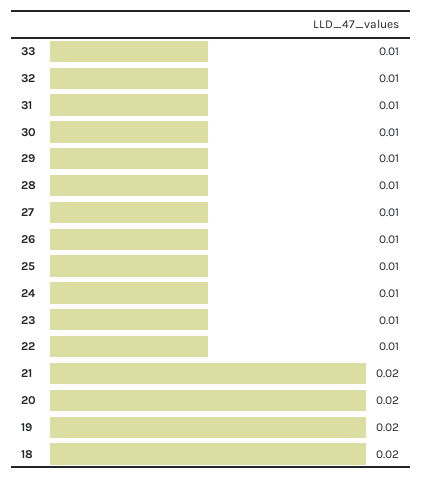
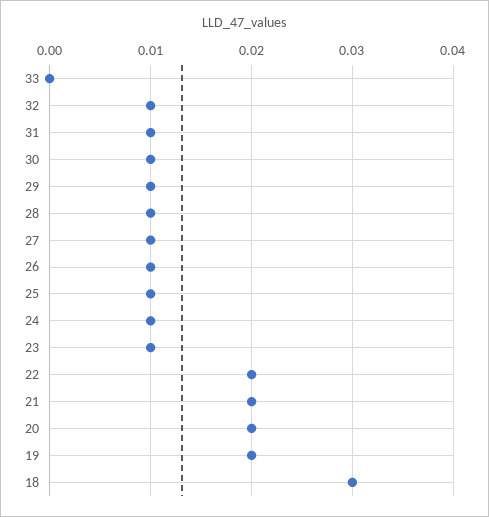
  {
-   "33": 0.01,
+   "33": 0,
    "32": 0.01,
    "31": 0.01,
    "30": 0.01,
    "29": 0.01,
    "28": 0.01,
    "27": 0.01,
    "26": 0.01,
    "25": 0.01,
    "24": 0.01,
    "23": 0.01,
-   "22": 0.01,
+   "22": 0.02,
    "21": 0.02,
    "20": 0.02,
    "19": 0.02,
-   "18": 0.02
+   "18": 0.03
  }

